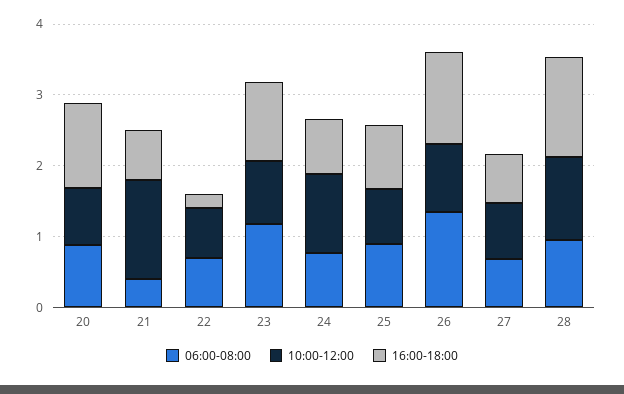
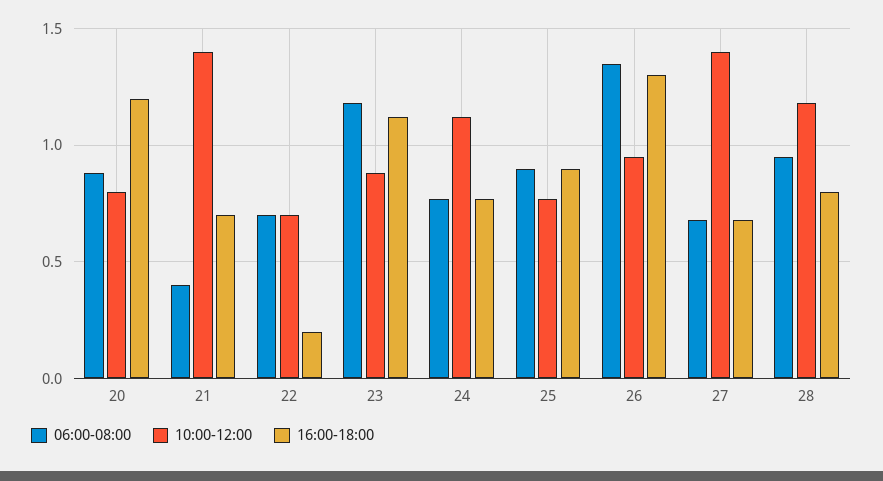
  {
    "06:00-08:00": {
      "20": 0.9,
      "21": 0.4,
      "22": 0.7,
      "23": 1.2,
      "24": 0.75,
      "25": 0.9,
      "26": 1.35,
      "27": 0.7,
      "28": 0.95
    },
    "10:00-12:00": {
      "20": 0.8,
      "21": 1.4,
      "22": 0.7,
      "23": 0.9,
      "24": 1.1,
      "25": 0.75,
      "26": 0.95,
-     "27": 0.8,
+     "27": 1.4,
      "28": 1.2
    },
    "16:00-18:00": {
      "20": 1.2,
      "21": 0.7,
      "22": 0.2,
      "23": 1.1,
      "24": 0.75,
      "25": 0.9,
      "26": 1.3,
      "27": 0.7,
-     "28": 1.4
+     "28": 0.8
    }
  }

